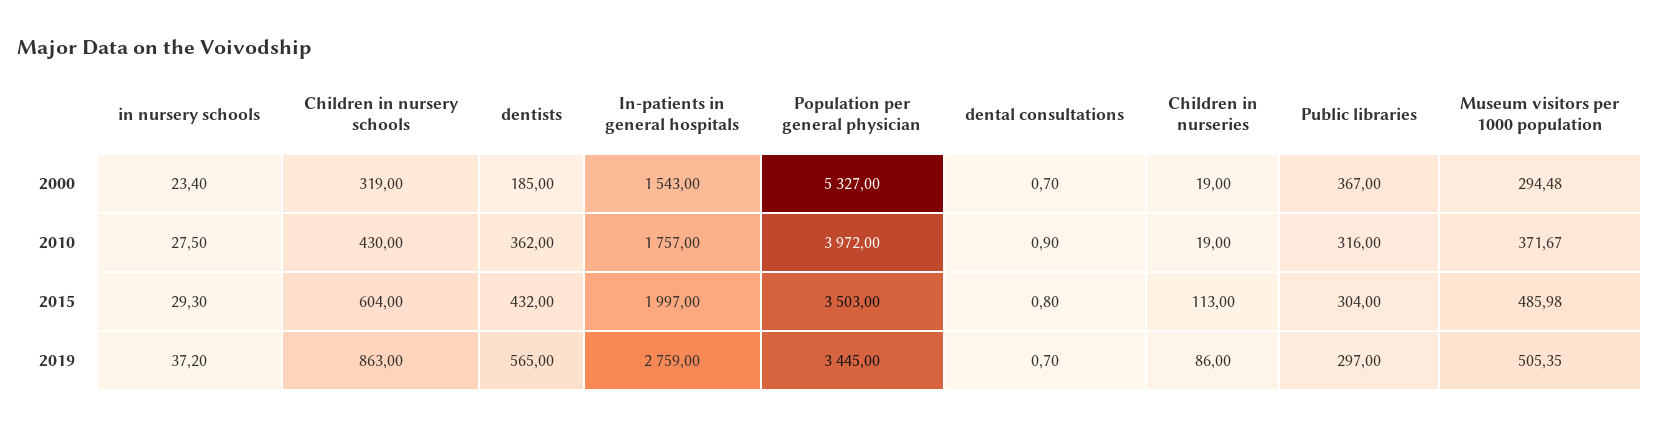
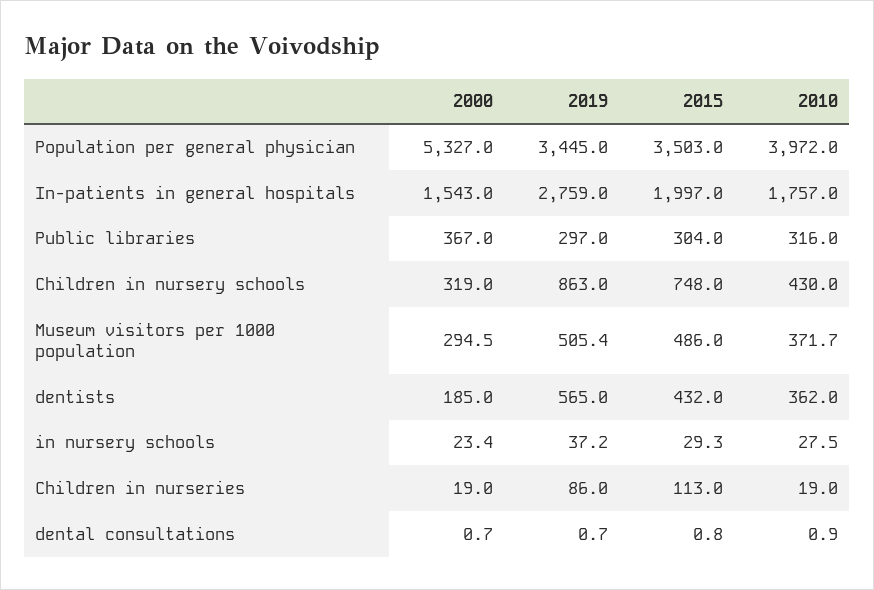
  {
    "in nursery schools": {
      "2000": 23.4,
      "2010": 27.5,
      "2015": 29.3,
      "2019": 37.2
    },
    "Children in nursery schools": {
      "2000": 319,
      "2010": 430,
-     "2015": 604,
+     "2015": 748,
      "2019": 863
    },
    "dentists": {
      "2000": 185,
      "2010": 362,
      "2015": 432,
      "2019": 565
    },
    "In-patients in general hospitals": {
      "2000": 1543,
      "2010": 1757,
      "2015": 1997,
      "2019": 2759
    },
    "Population per general physician": {
      "2000": 5327,
      "2010": 3972,
      "2015": 3503,
      "2019": 3445
    },
    "dental consultations": {
      "2000": 0.7,
      "2010": 0.9,
      "2015": 0.8,
      "2019": 0.7
    },
    "Children in nurseries": {
      "2000": 19,
      "2010": 19,
      "2015": 113,
      "2019": 86
    },
    "Public libraries": {
      "2000": 367,
      "2010": 316,
      "2015": 304,
      "2019": 297
    },
    "Museum visitors per 1000 population": {
      "2000": 294.48,
      "2010": 371.67,
      "2015": 485.98,
      "2019": 505.35
    }
  }

